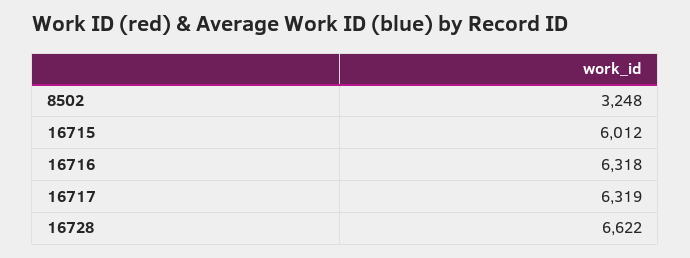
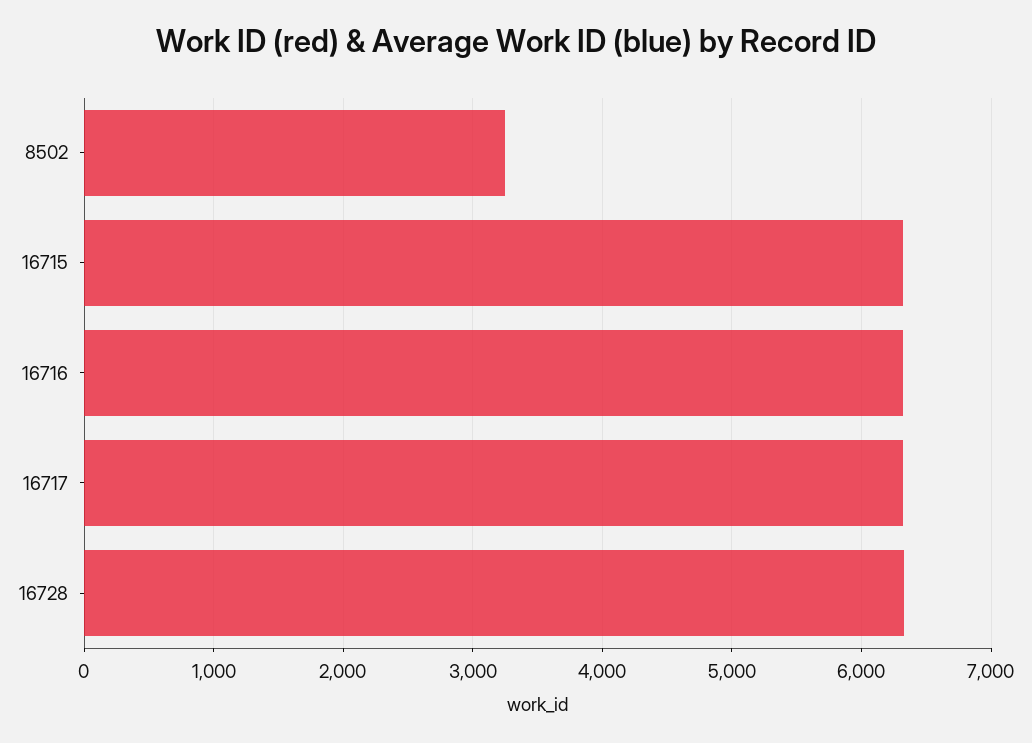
  {
    "8502": 3248,
-   "16715": 6012,
+   "16715": 6300,
    "16716": 6318,
    "16717": 6319,
-   "16728": 6622
+   "16728": 6300
  }

